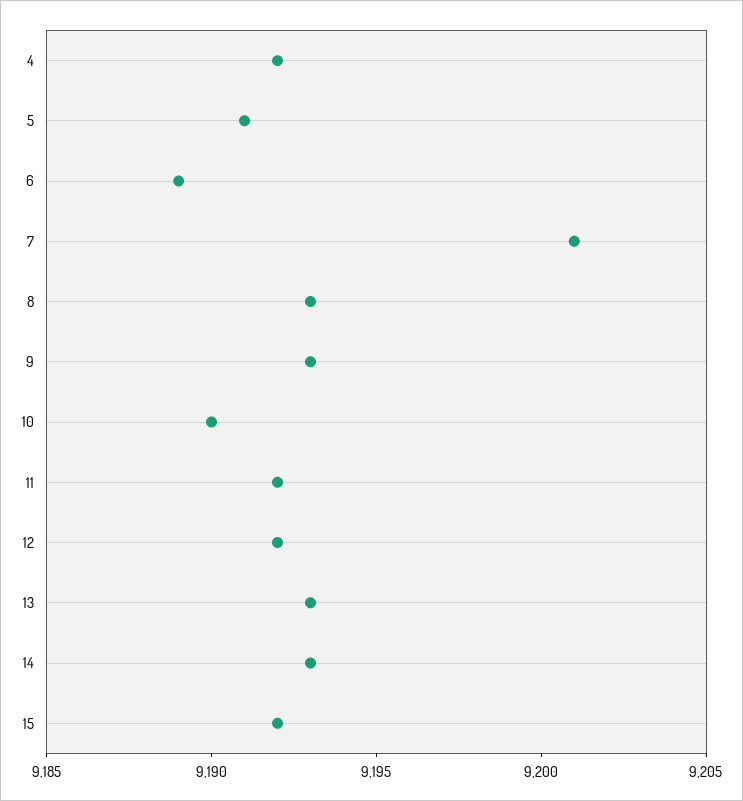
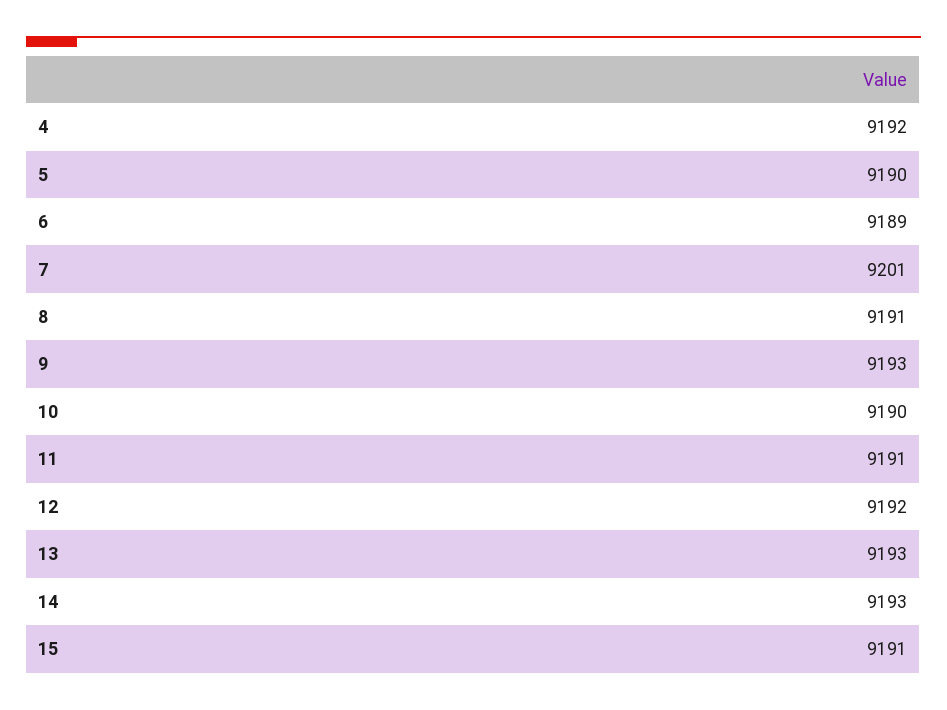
  {
    "4": 9192,
-   "5": 9191,
+   "5": 9190,
    "6": 9189,
    "7": 9201,
-   "8": 9193,
+   "8": 9191,
    "9": 9193,
    "10": 9190,
-   "11": 9192,
+   "11": 9191,
    "12": 9192,
    "13": 9193,
    "14": 9193,
-   "15": 9192
+   "15": 9191
  }

